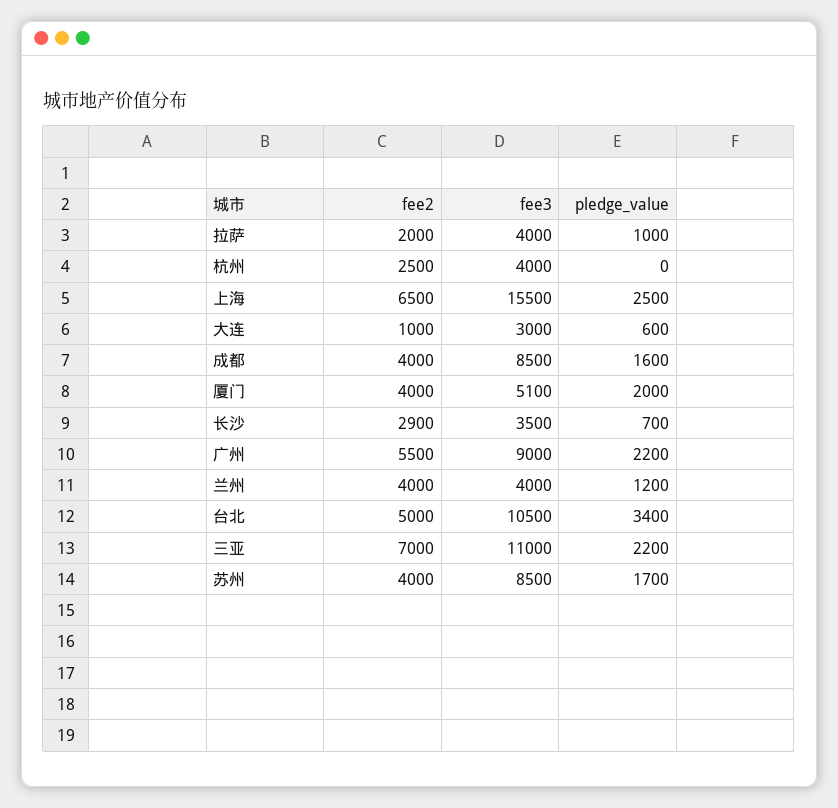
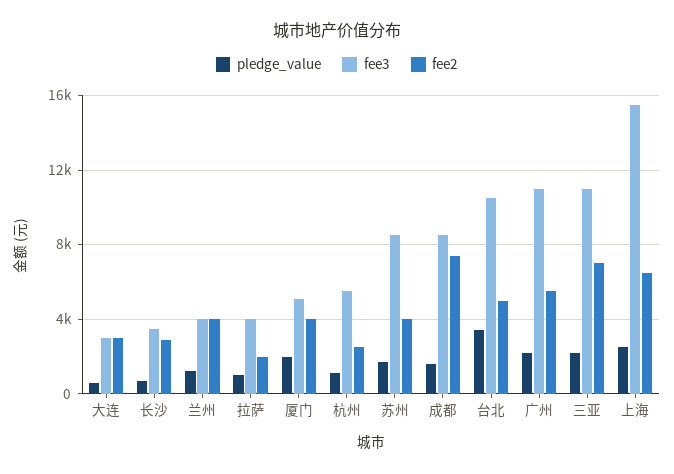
  {
    "fee2": {
      "拉萨": 2000,
      "杭州": 2500,
      "上海": 6500,
-     "大连": 1000,
+     "大连": 3000,
-     "成都": 4000,
+     "成都": 7500,
      "厦门": 4000,
      "长沙": 2900,
      "广州": 5500,
      "兰州": 4000,
      "台北": 5000,
      "三亚": 7000,
      "苏州": 4000
    },
    "fee3": {
      "拉萨": 4000,
-     "杭州": 4000,
+     "杭州": 5500,
      "上海": 15500,
      "大连": 3000,
      "成都": 8500,
      "厦门": 5100,
      "长沙": 3500,
-     "广州": 9000,
+     "广州": 11000,
      "兰州": 4000,
      "台北": 10500,
      "三亚": 11000,
      "苏州": 8500
    },
    "pledge_value": {
      "拉萨": 1000,
-     "杭州": 0,
+     "杭州": 1000,
      "上海": 2500,
      "大连": 600,
      "成都": 1600,
      "厦门": 2000,
      "长沙": 700,
      "广州": 2200,
      "兰州": 1200,
      "台北": 3400,
      "三亚": 2200,
      "苏州": 1700
    }
  }

